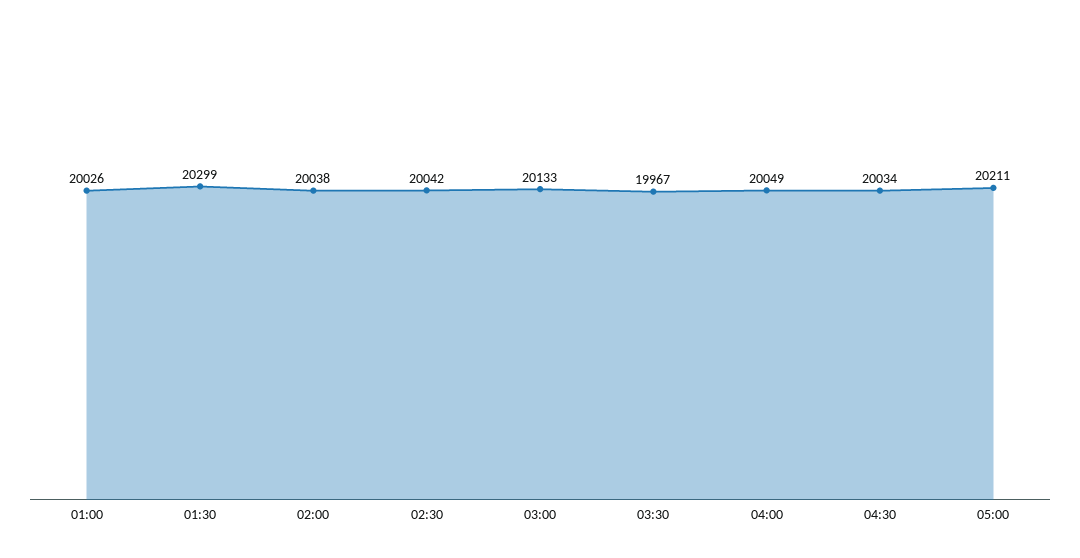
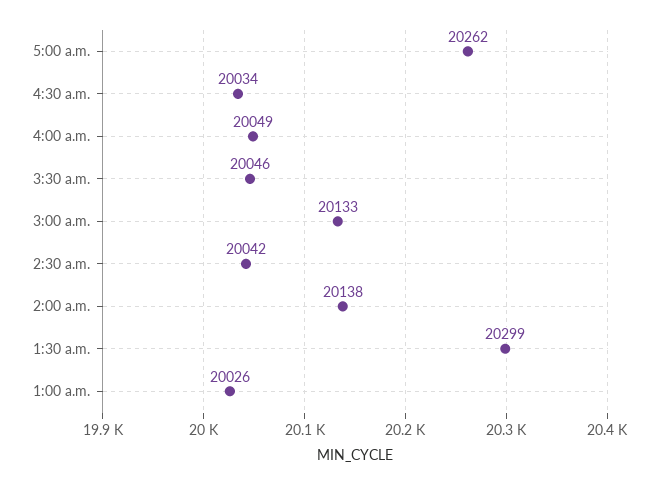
  {
    "01:00": 20026,
    "01:30": 20299,
-   "02:00": 20038,
+   "02:00": 20138,
    "02:30": 20042,
    "03:00": 20133,
-   "03:30": 19967,
+   "03:30": 20046,
    "04:00": 20049,
    "04:30": 20034,
-   "05:00": 20211
+   "05:00": 20262
  }

